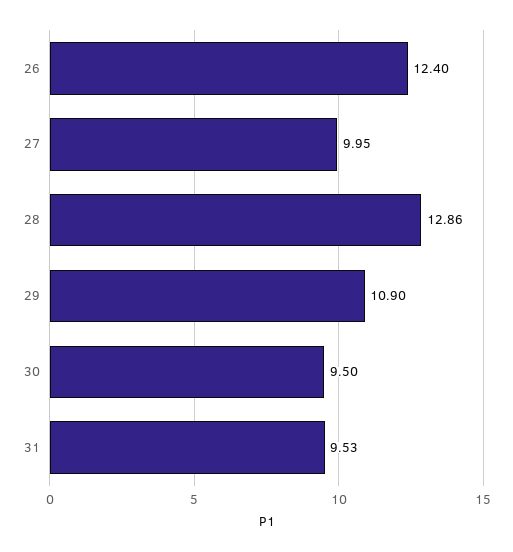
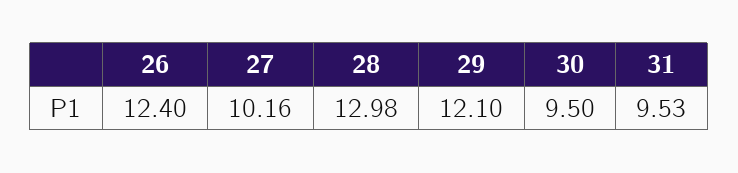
  {
    "26": 12.4,
-   "27": 9.95,
+   "27": 10.16,
-   "28": 12.86,
+   "28": 12.98,
-   "29": 10.9,
+   "29": 12.1,
    "30": 9.5,
    "31": 9.53
  }

